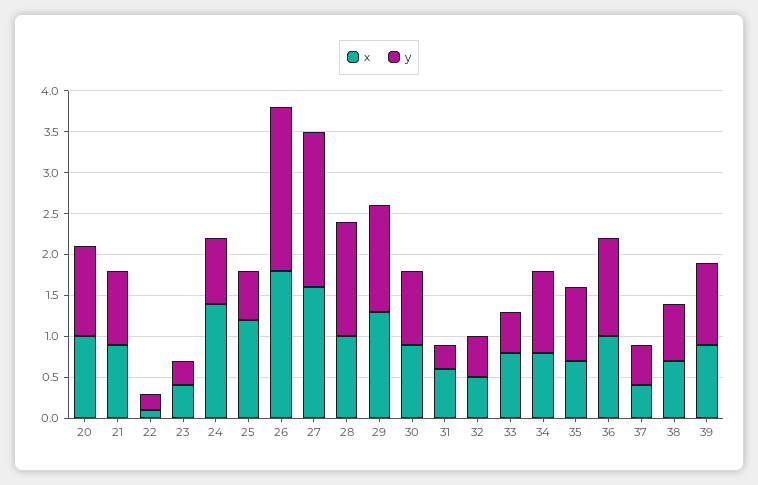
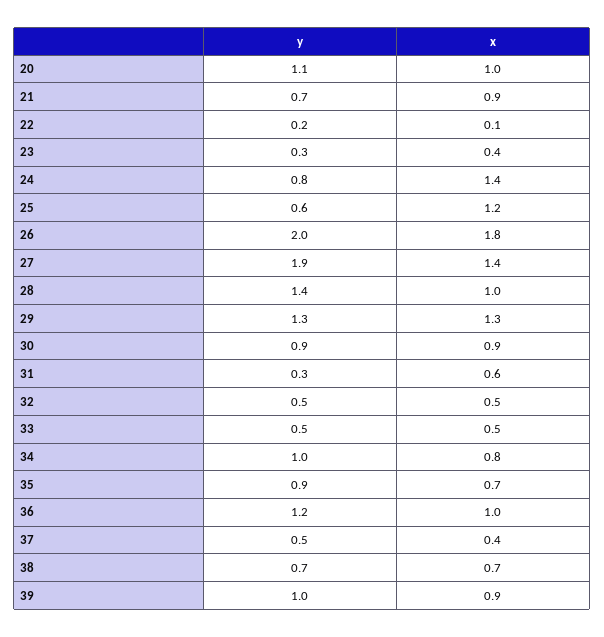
  {
    "x": {
      "20": 1,
      "21": 0.9,
      "22": 0.1,
      "23": 0.4,
      "24": 1.4,
      "25": 1.2,
      "26": 1.8,
-     "27": 1.6,
+     "27": 1.4,
      "28": 1,
      "29": 1.3,
      "30": 0.9,
      "31": 0.6,
      "32": 0.5,
-     "33": 0.8,
+     "33": 0.5,
      "34": 0.8,
      "35": 0.7,
      "36": 1,
      "37": 0.4,
      "38": 0.7,
      "39": 0.9
    },
    "y": {
      "20": 1.1,
-     "21": 0.9,
+     "21": 0.7,
      "22": 0.2,
      "23": 0.3,
      "24": 0.8,
      "25": 0.6,
      "26": 2,
      "27": 1.9,
      "28": 1.4,
      "29": 1.3,
      "30": 0.9,
      "31": 0.3,
      "32": 0.5,
      "33": 0.5,
      "34": 1,
      "35": 0.9,
      "36": 1.2,
      "37": 0.5,
      "38": 0.7,
      "39": 1
    }
  }

